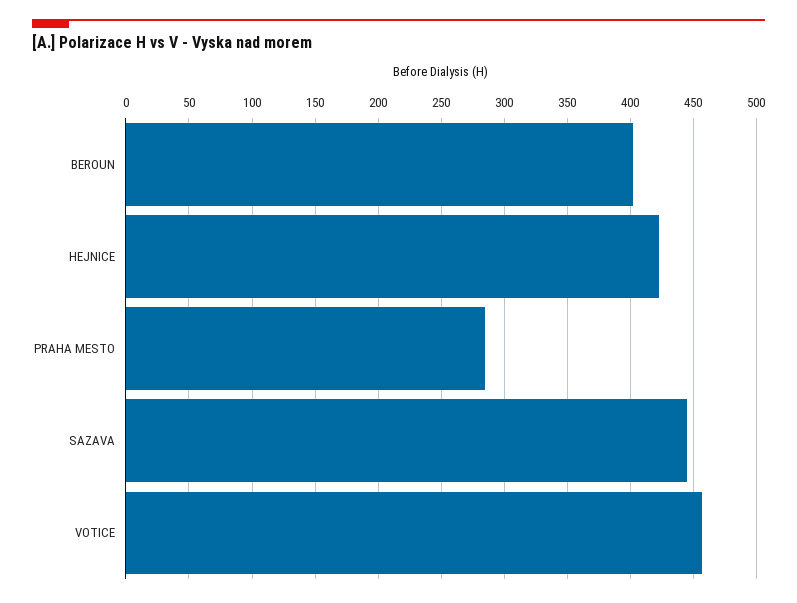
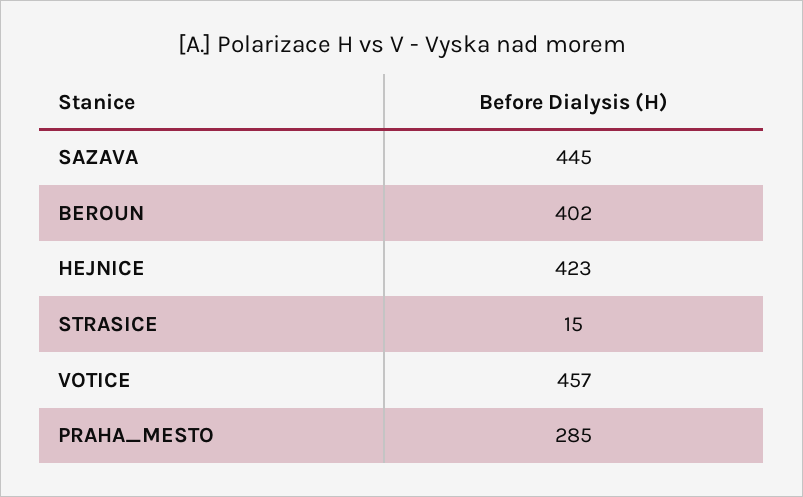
  {
    "BEROUN": 402,
    "HEJNICE": 423,
    "PRAHA MESTO": 285,
    "SAZAVA": 445,
-   "VOTICE": 457
+   "VOTICE": 457,
+   "STRASICE": 15
  }

